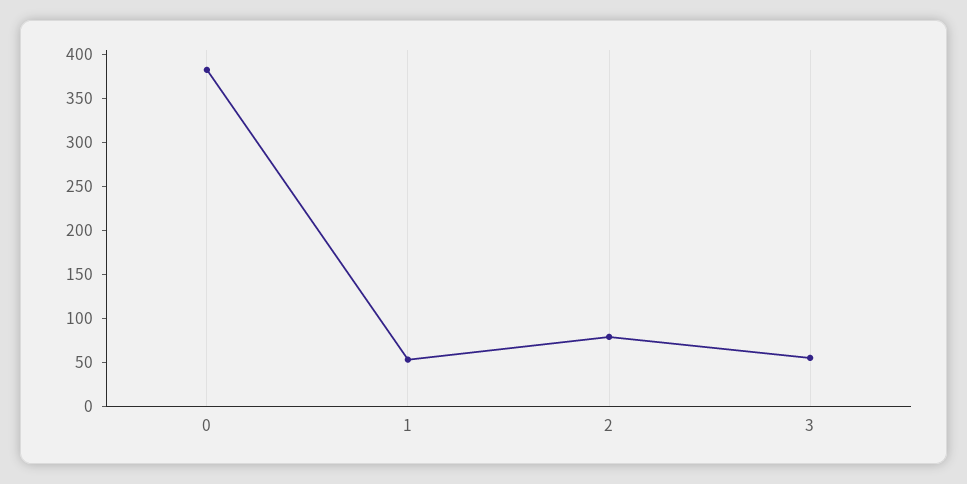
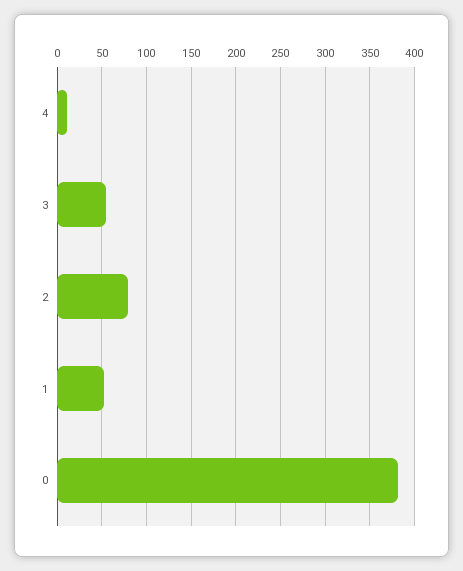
  {
    "0": 380,
    "1": 50,
    "2": 80,
-   "3": 60
+   "3": 60,
+   "4": 10
  }

